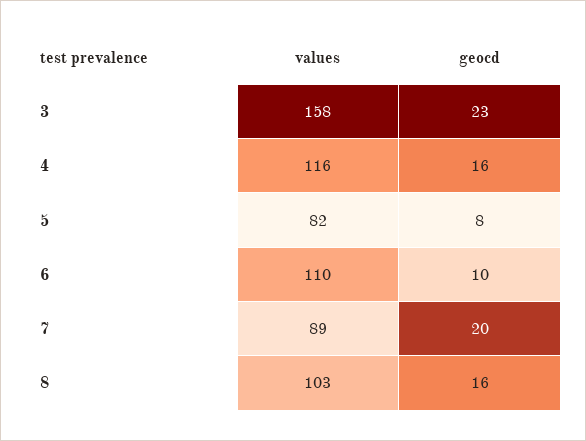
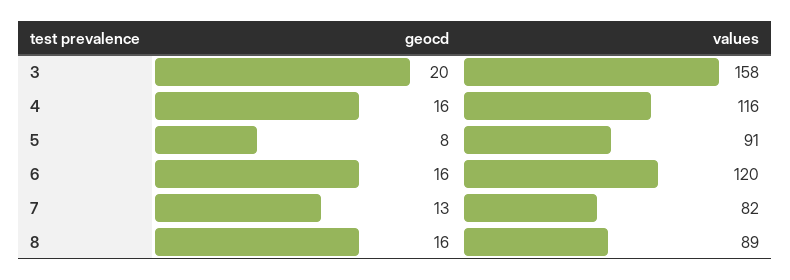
  {
    "values": {
      "3": 158,
      "4": 116,
-     "5": 82,
+     "5": 91,
-     "6": 110,
+     "6": 120,
-     "7": 89,
+     "7": 82,
-     "8": 103
+     "8": 89
    },
    "geocd": {
-     "3": 23,
+     "3": 20,
      "4": 16,
      "5": 8,
-     "6": 10,
+     "6": 16,
-     "7": 20,
+     "7": 13,
      "8": 16
    }
  }

